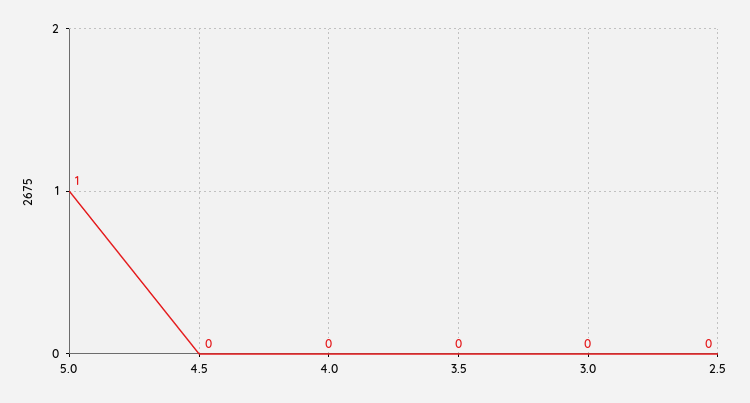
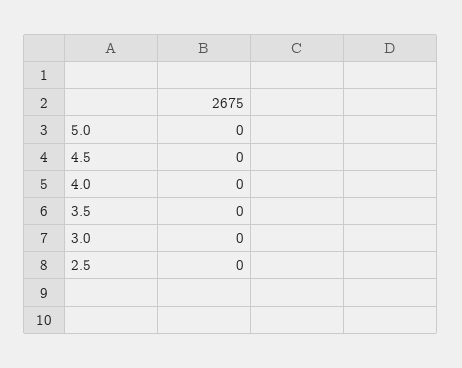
  {
-   "5.0": 1,
+   "5.0": 0,
    "4.5": 0,
    "4.0": 0,
    "3.5": 0,
    "3.0": 0,
    "2.5": 0
  }

